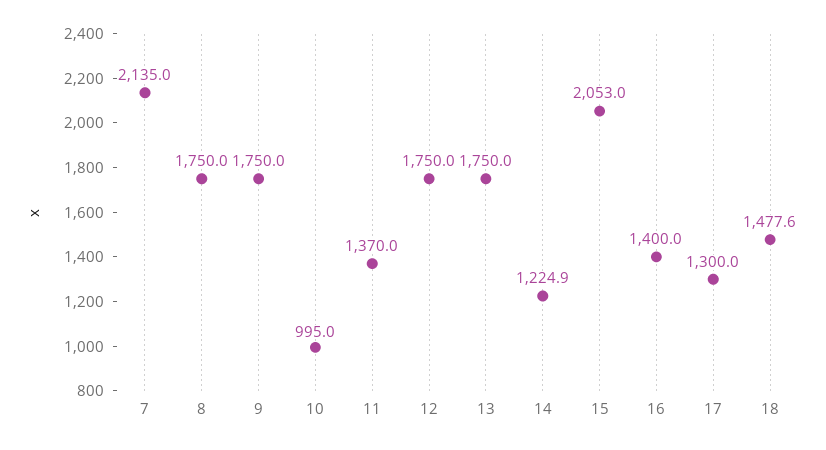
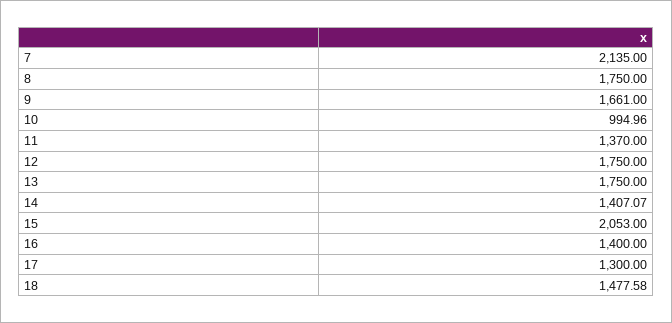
  {
    "7": 2135,
    "8": 1750,
-   "9": 1750,
+   "9": 1661,
    "10": 994.96,
    "11": 1370,
    "12": 1750,
    "13": 1750,
-   "14": 1224.9,
+   "14": 1407.07,
    "15": 2053,
    "16": 1400,
    "17": 1300,
    "18": 1477.58
  }

